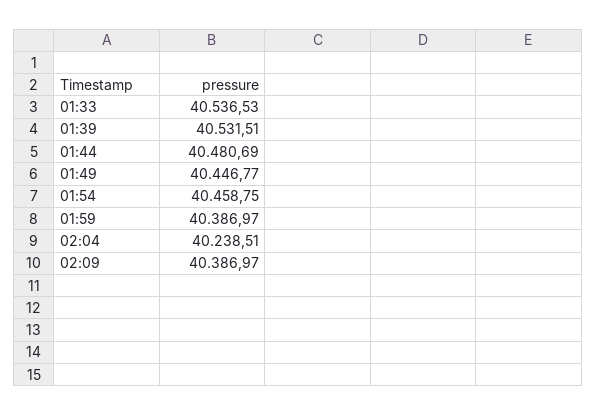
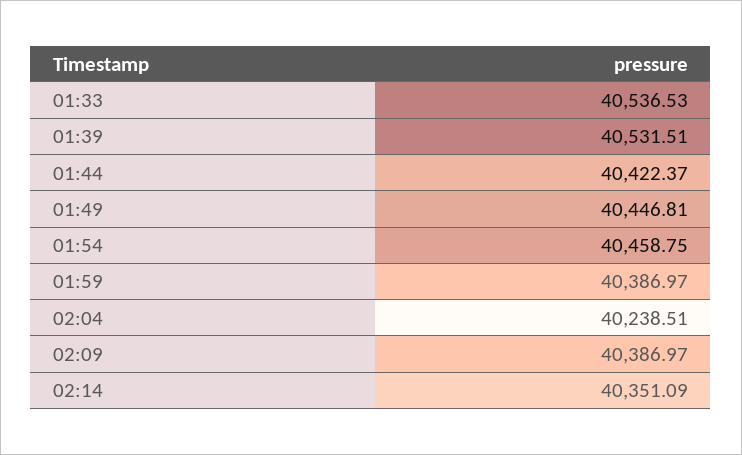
  {
    "01:33": 40536.53,
    "01:39": 40531.51,
-   "01:44": 40480.69,
+   "01:44": 40422.37,
-   "01:49": 40446.77,
+   "01:49": 40446.81,
    "01:54": 40458.75,
    "01:59": 40386.97,
    "02:04": 40238.51,
-   "02:09": 40386.97
+   "02:09": 40386.97,
+   "02:14": 40351.09
  }

